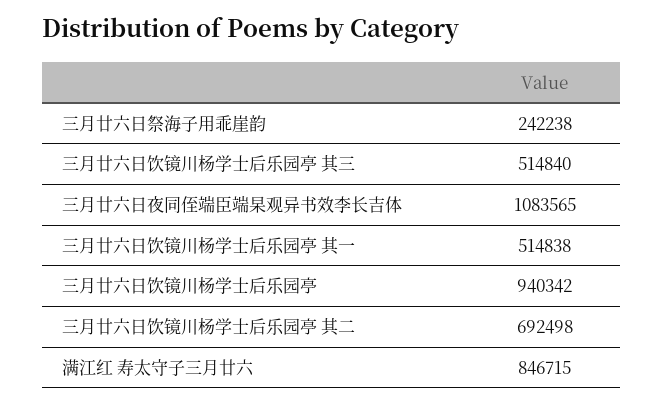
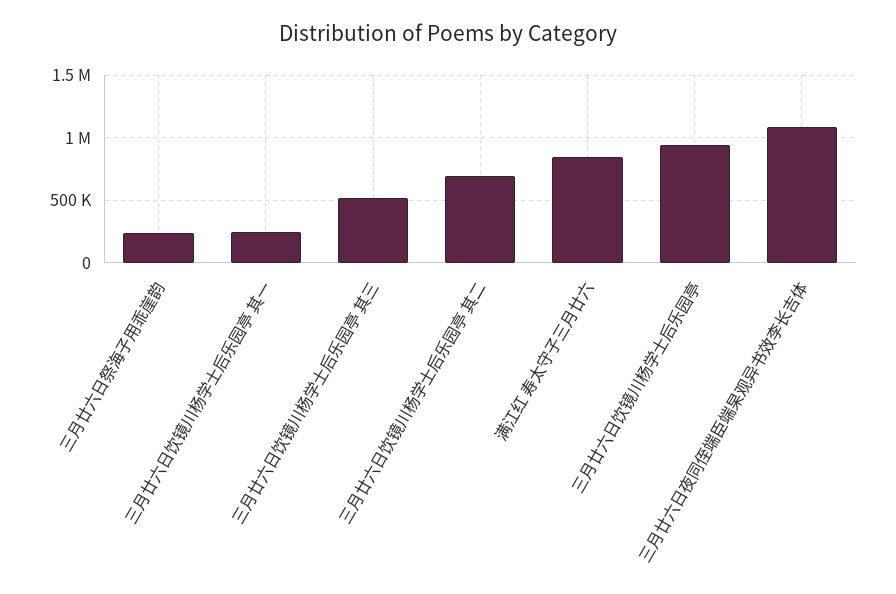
  {
    "三月廿六日祭海子用乖崖韵": 242238,
    "三月廿六日饮镜川杨学士后乐园亭 其三": 514840,
    "三月廿六日夜同侄端臣端杲观异书效李长吉体": 1083565,
-   "三月廿六日饮镜川杨学士后乐园亭 其一": 514838,
+   "三月廿六日饮镜川杨学士后乐园亭 其一": 250000,
    "三月廿六日饮镜川杨学士后乐园亭": 940342,
    "三月廿六日饮镜川杨学士后乐园亭 其二": 692498,
    "满江红 寿太守子三月廿六": 846715
  }

